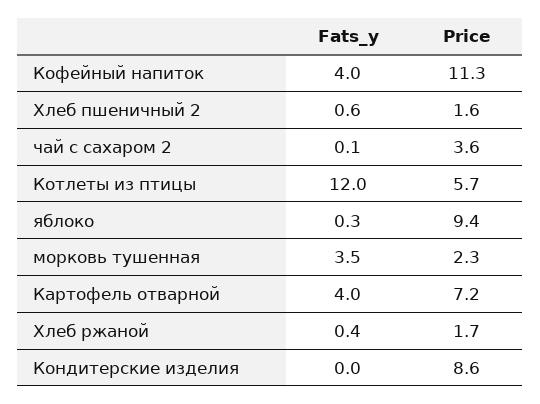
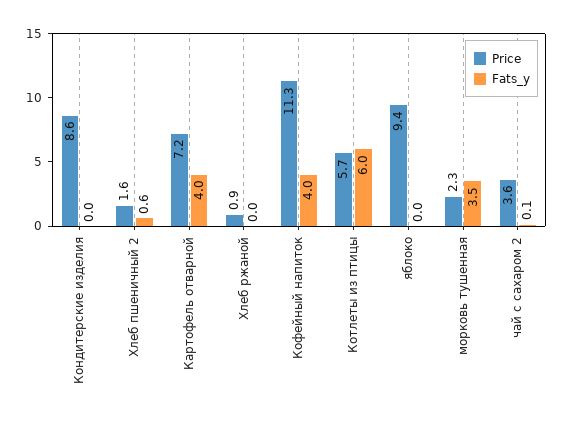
  {
    "Fats_y": {
      "Кофейный напиток": 4,
      "Хлеб пшеничный 2": 0.6,
      "чай с сахаром 2": 0.1,
-     "Котлеты из птицы": 12,
+     "Котлеты из птицы": 6,
-     "яблоко": 0.3,
+     "яблоко": 0,
      "морковь тушенная": 3.5,
      "Картофель отварной": 4,
-     "Хлеб ржаной": 0.4,
+     "Хлеб ржаной": 0,
      "Кондитерские изделия": 0
    },
    "Price": {
      "Кофейный напиток": 11.3,
      "Хлеб пшеничный 2": 1.6,
      "чай с сахаром 2": 3.6,
      "Котлеты из птицы": 5.7,
      "яблоко": 9.4,
      "морковь тушенная": 2.3,
      "Картофель отварной": 7.2,
-     "Хлеб ржаной": 1.7,
+     "Хлеб ржаной": 0.9,
      "Кондитерские изделия": 8.6
    }
  }

